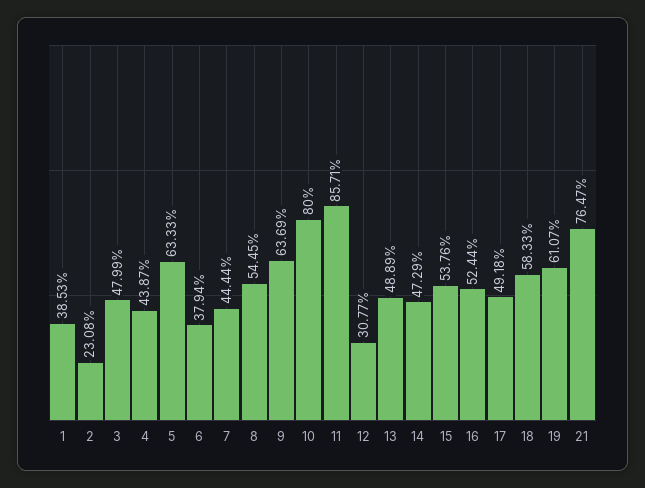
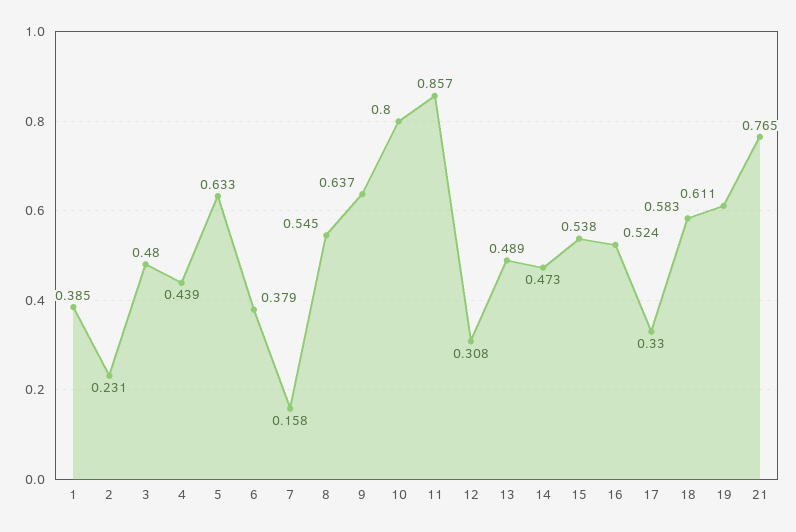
  {
    "1": 0.3853,
    "2": 0.2308,
    "3": 0.4799,
    "4": 0.4387,
    "5": 0.6333,
    "6": 0.3794,
-   "7": 0.4444,
+   "7": 0.158,
    "8": 0.5445,
    "9": 0.6369,
    "10": 0.8,
    "11": 0.8571,
    "12": 0.3077,
    "13": 0.4889,
    "14": 0.4729,
    "15": 0.5376,
    "16": 0.5244,
-   "17": 0.4918,
+   "17": 0.33,
    "18": 0.5833,
    "19": 0.6107,
    "21": 0.7647
  }

